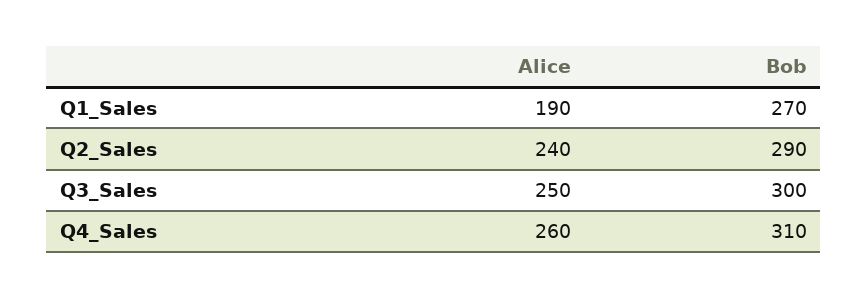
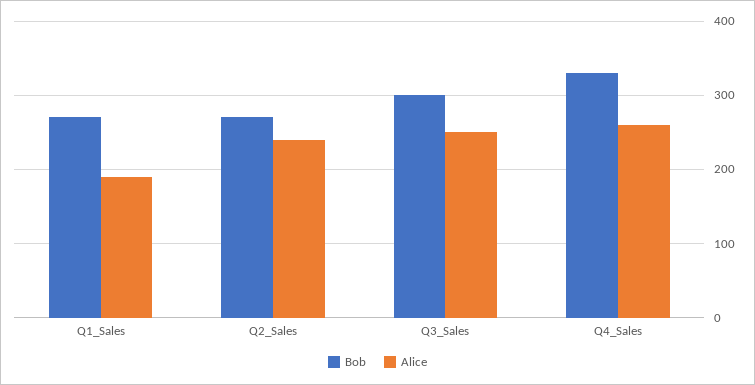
  {
    "Alice": {
      "Q1_Sales": 190,
      "Q2_Sales": 240,
      "Q3_Sales": 250,
      "Q4_Sales": 260
    },
    "Bob": {
      "Q1_Sales": 270,
-     "Q2_Sales": 290,
+     "Q2_Sales": 270,
      "Q3_Sales": 300,
-     "Q4_Sales": 310
+     "Q4_Sales": 330
    }
  }

